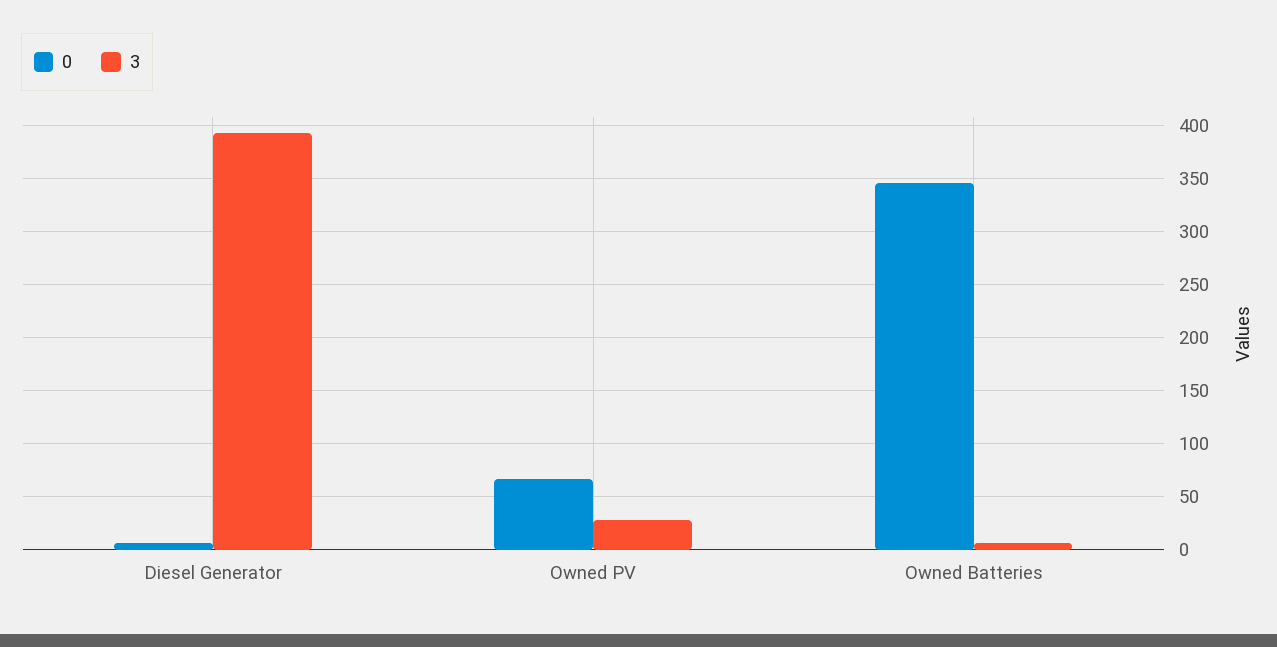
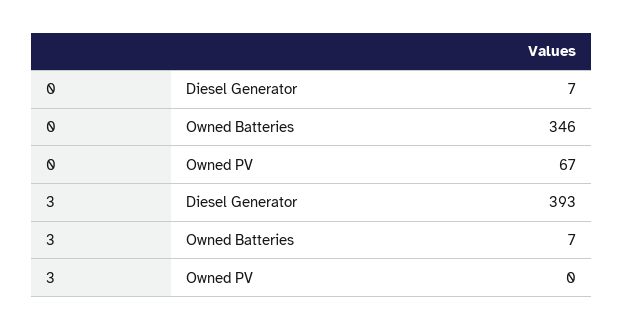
  {
    "0": {
      "Diesel Generator": 7,
      "Owned PV": 67,
      "Owned Batteries": 346
    },
    "3": {
      "Diesel Generator": 393,
-     "Owned PV": 30,
+     "Owned PV": 0,
      "Owned Batteries": 7
    }
  }

